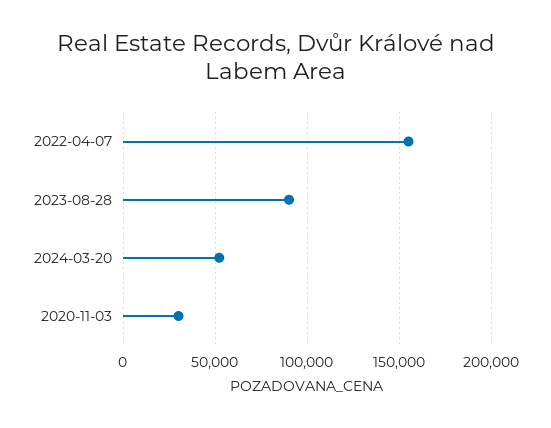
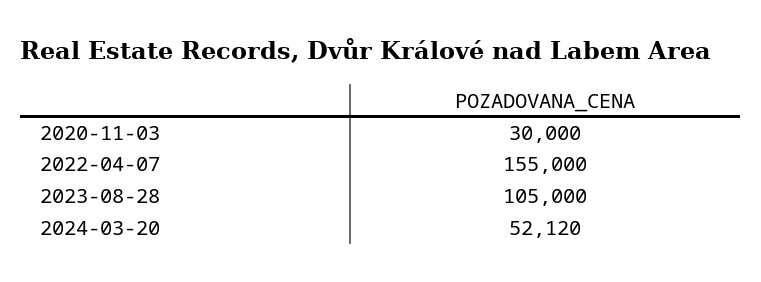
  {
    "2022-04-07": 155000,
-   "2023-08-28": 90000,
+   "2023-08-28": 105000,
    "2024-03-20": 52120,
    "2020-11-03": 30000
  }

